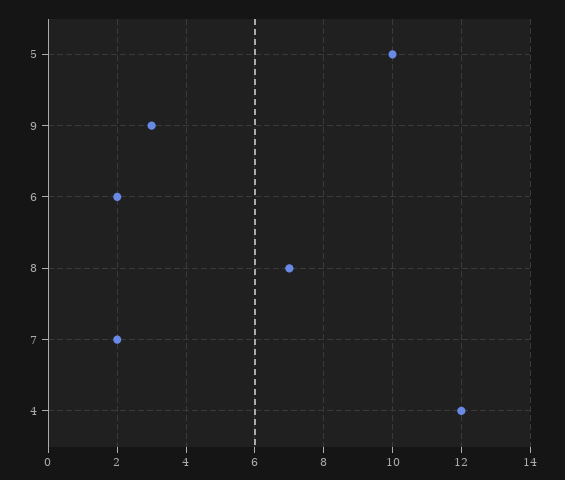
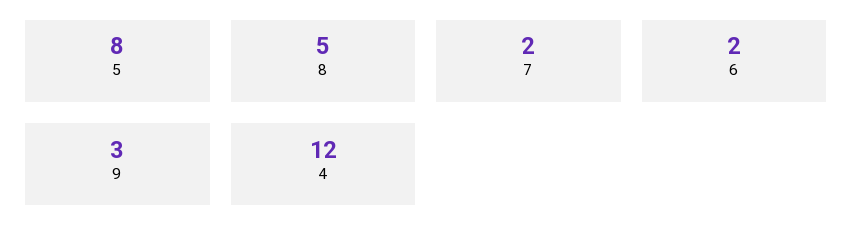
  {
-   "5": 10,
+   "5": 8,
    "9": 3,
    "6": 2,
-   "8": 7,
+   "8": 5,
    "7": 2,
    "4": 12
  }

